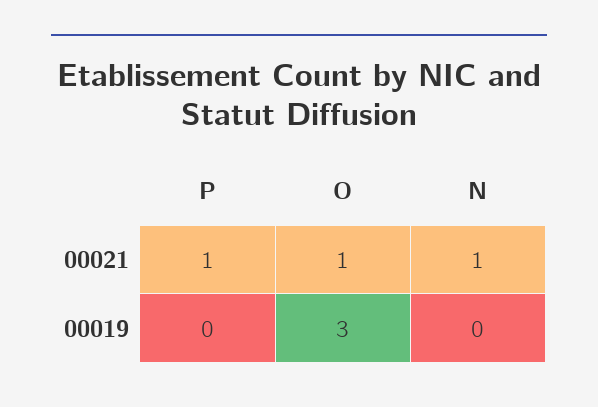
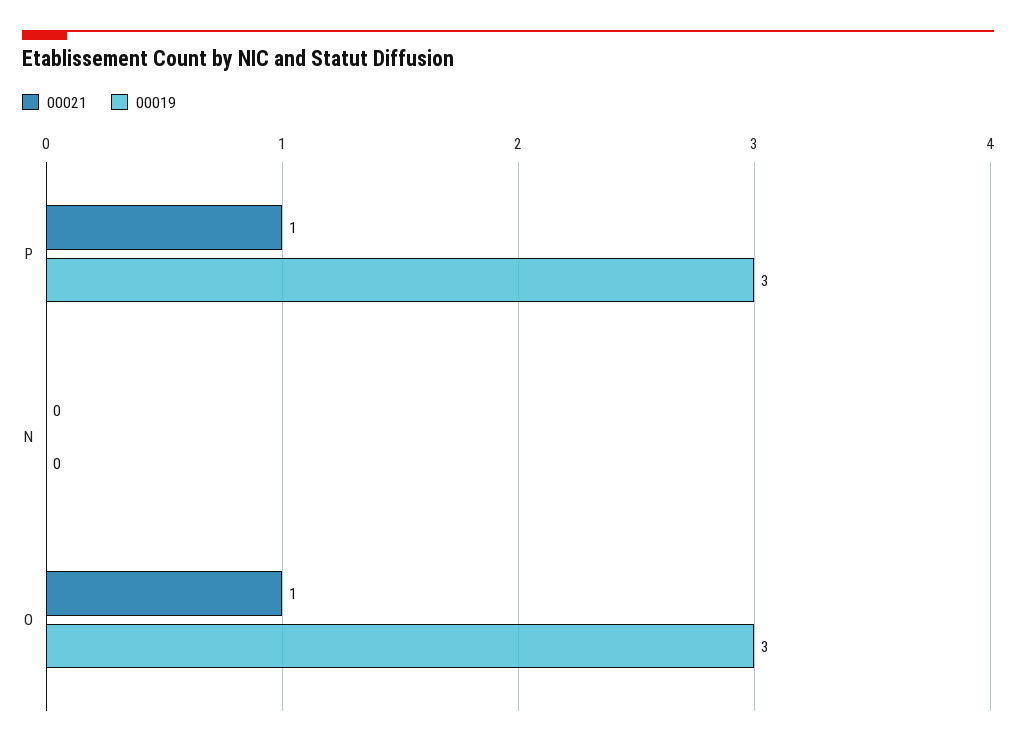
  {
    "00021": {
      "P": 1,
      "O": 1,
-     "N": 1
+     "N": 0
    },
    "00019": {
-     "P": 0,
+     "P": 3,
      "O": 3,
      "N": 0
    }
  }

